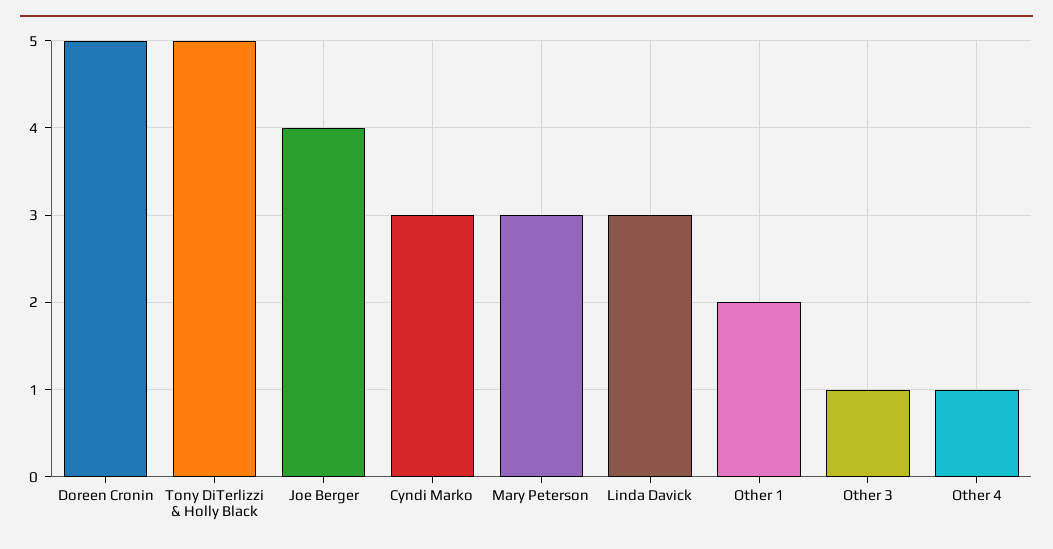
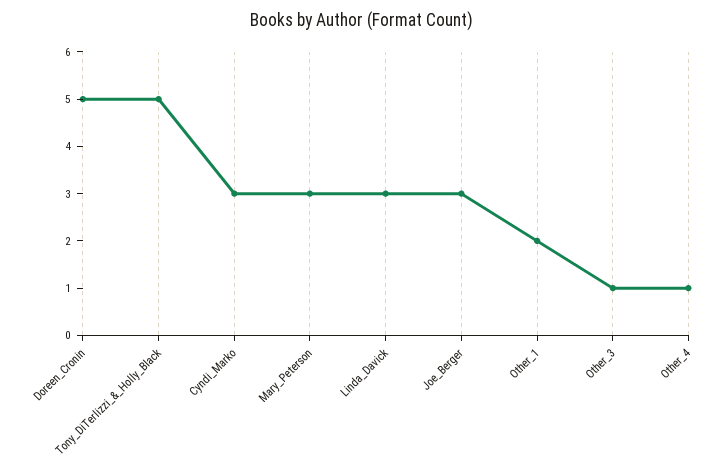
  {
    "Doreen Cronin": 5,
    "Tony DiTerlizzi & Holly Black": 5,
-   "Joe Berger": 4,
+   "Joe Berger": 3,
    "Cyndi Marko": 3,
    "Mary Peterson": 3,
    "Linda Davick": 3,
    "Other 1": 2,
    "Other 3": 1,
    "Other 4": 1
  }

